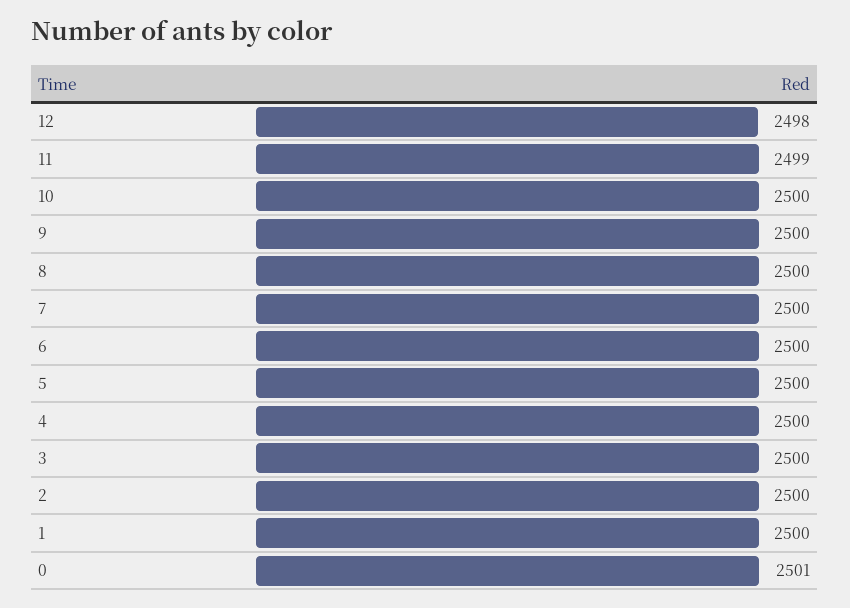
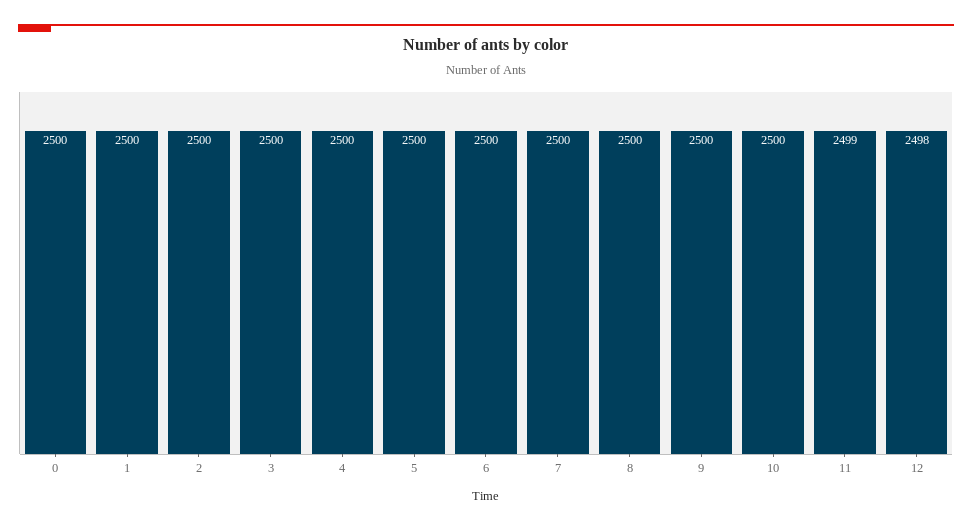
  {
    "12": 2498,
    "11": 2499,
    "10": 2500,
    "9": 2500,
    "8": 2500,
    "7": 2500,
    "6": 2500,
    "5": 2500,
    "4": 2500,
    "3": 2500,
    "2": 2500,
    "1": 2500,
-   "0": 2501
+   "0": 2500
  }

